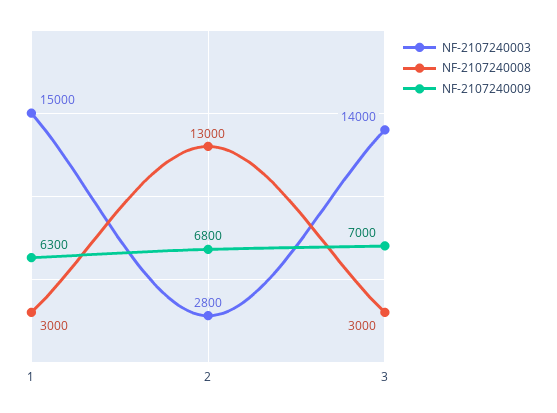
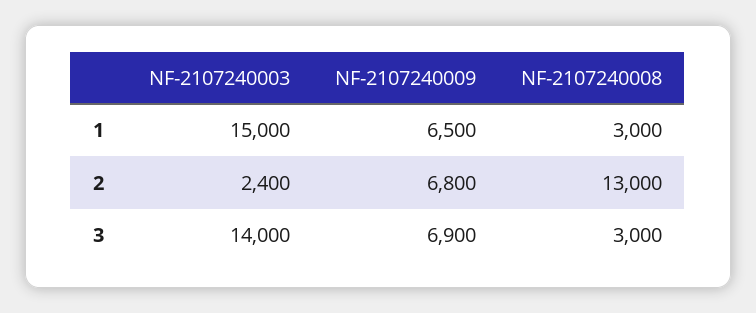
  {
    "NF-2107240003": {
      "1": 15000,
-     "2": 2800,
+     "2": 2400,
      "3": 14000
    },
    "NF-2107240008": {
      "1": 3000,
      "2": 13000,
      "3": 3000
    },
    "NF-2107240009": {
-     "1": 6300,
+     "1": 6500,
      "2": 6800,
-     "3": 7000
+     "3": 6900
    }
  }

